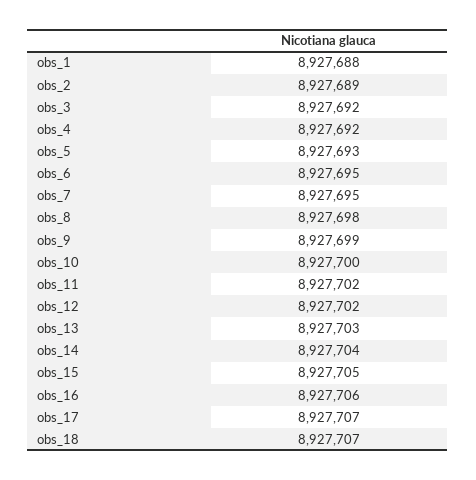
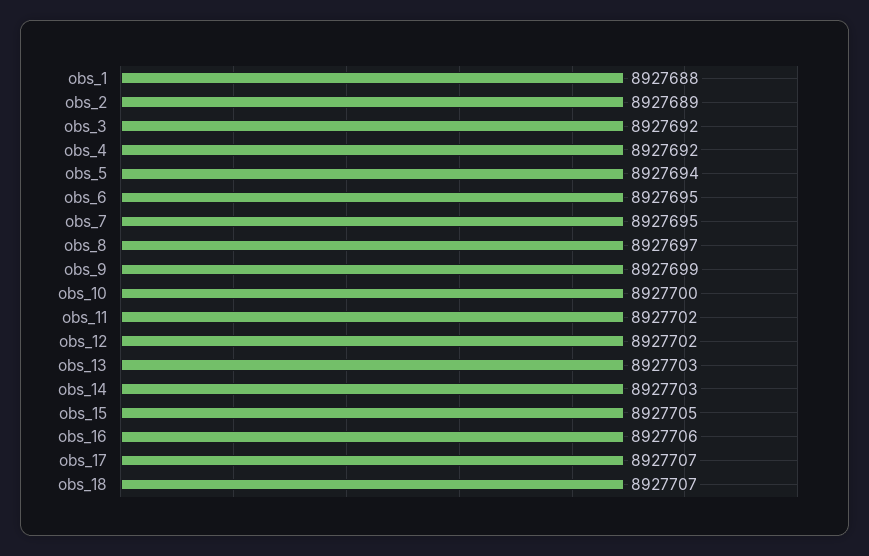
  {
    "obs_1": 8927688,
    "obs_2": 8927689,
    "obs_3": 8927692,
    "obs_4": 8927692,
-   "obs_5": 8927693,
+   "obs_5": 8927694,
    "obs_6": 8927695,
    "obs_7": 8927695,
-   "obs_8": 8927698,
+   "obs_8": 8927697,
    "obs_9": 8927699,
    "obs_10": 8927700,
    "obs_11": 8927702,
    "obs_12": 8927702,
    "obs_13": 8927703,
-   "obs_14": 8927704,
+   "obs_14": 8927703,
    "obs_15": 8927705,
    "obs_16": 8927706,
    "obs_17": 8927707,
    "obs_18": 8927707
  }

